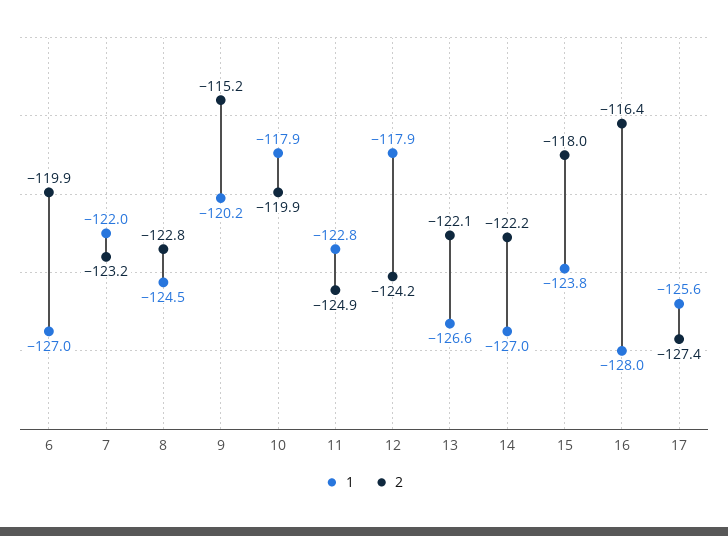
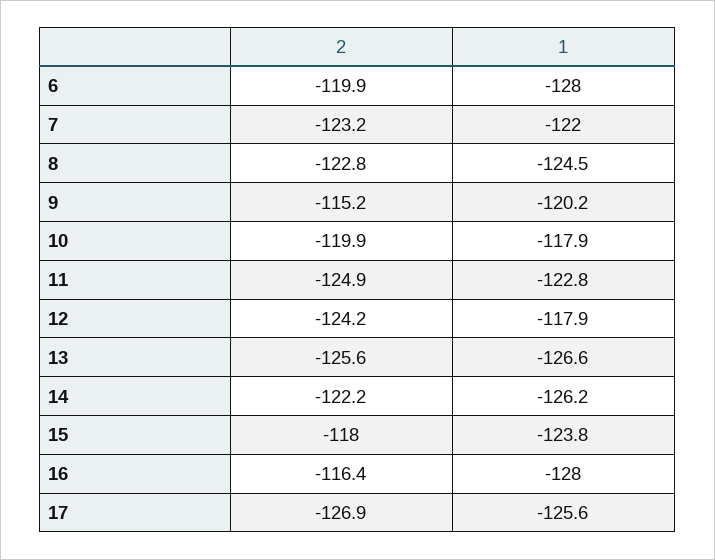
  {
    "1": {
-     "6": -127,
+     "6": -128,
      "7": -122,
      "8": -124.5,
      "9": -120.2,
      "10": -117.9,
      "11": -122.8,
      "12": -117.9,
      "13": -126.6,
-     "14": -127,
+     "14": -126.2,
      "15": -123.8,
      "16": -128,
      "17": -125.6
    },
    "2": {
      "6": -119.9,
      "7": -123.2,
      "8": -122.8,
      "9": -115.2,
      "10": -119.9,
      "11": -124.9,
      "12": -124.2,
-     "13": -122.1,
+     "13": -125.6,
      "14": -122.2,
      "15": -118,
      "16": -116.4,
-     "17": -127.4
+     "17": -126.9
    }
  }

